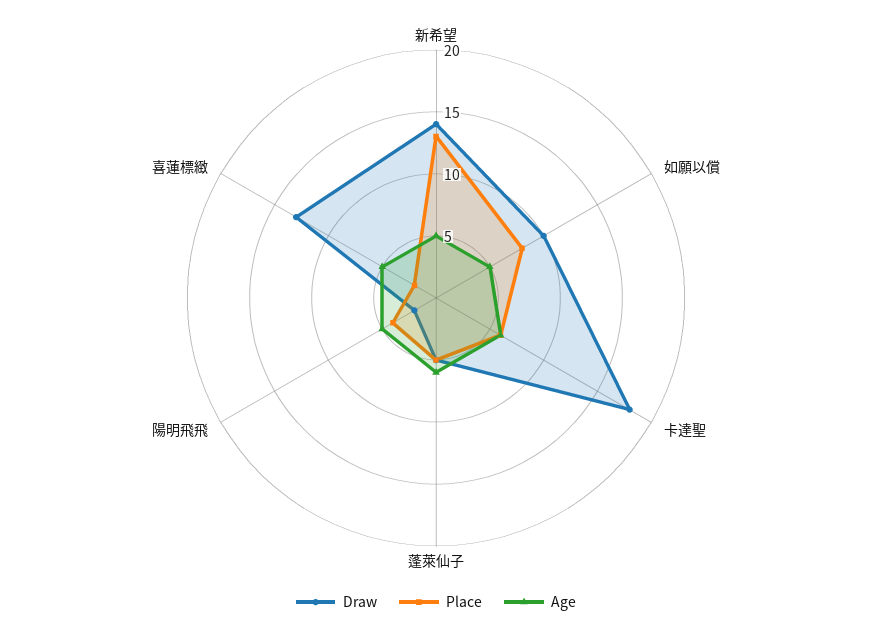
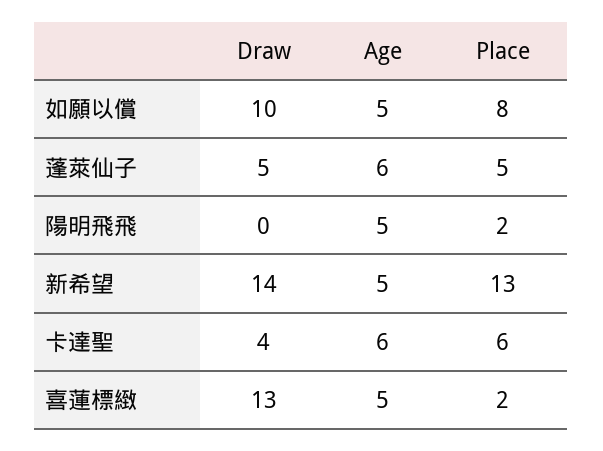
  {
    "Draw": {
      "新希望": 14,
      "如願以償": 10,
-     "卡達聖": 18,
+     "卡達聖": 4,
      "蓬萊仙子": 5,
-     "陽明飛飛": 2,
+     "陽明飛飛": 0,
      "喜蓮標緻": 13
    },
    "Place": {
      "新希望": 13,
      "如願以償": 8,
      "卡達聖": 6,
      "蓬萊仙子": 5,
-     "陽明飛飛": 4,
+     "陽明飛飛": 2,
      "喜蓮標緻": 2
    },
    "Age": {
      "新希望": 5,
      "如願以償": 5,
      "卡達聖": 6,
      "蓬萊仙子": 6,
      "陽明飛飛": 5,
      "喜蓮標緻": 5
    }
  }

